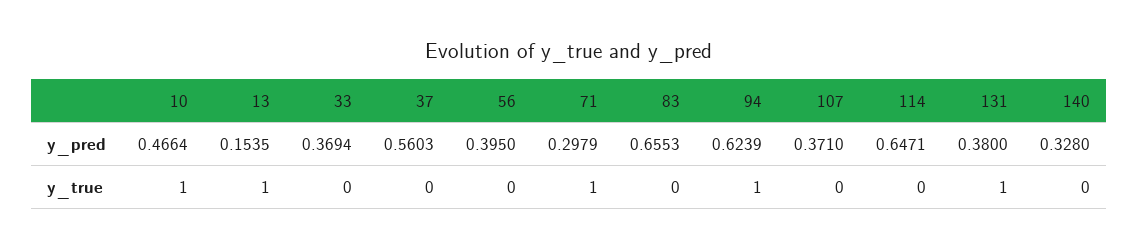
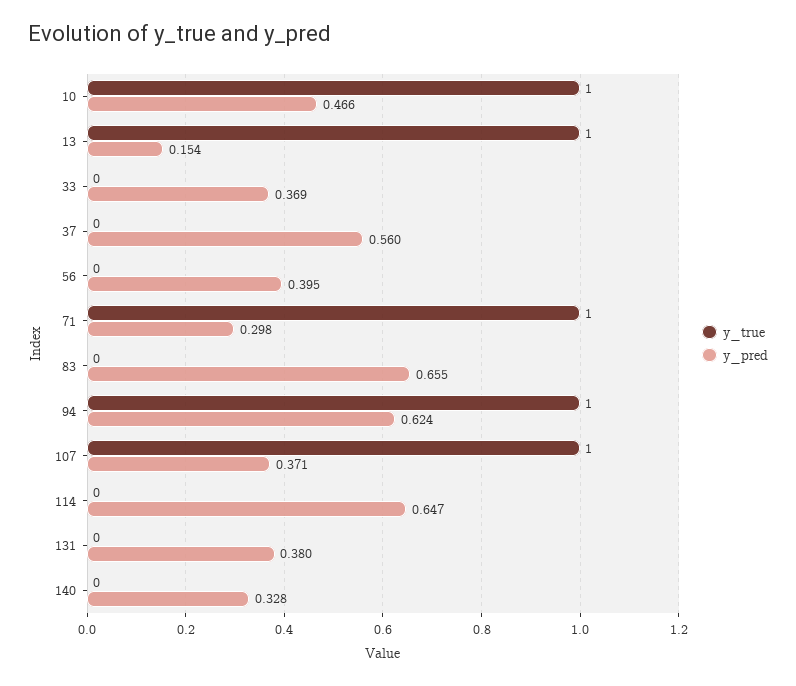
  {
    "y_pred": {
      "10": 0.4664,
      "13": 0.1535,
      "33": 0.3694,
      "37": 0.5603,
      "56": 0.395,
      "71": 0.2979,
      "83": 0.6553,
      "94": 0.6239,
      "107": 0.371,
      "114": 0.6471,
      "131": 0.38,
      "140": 0.328
    },
    "y_true": {
      "10": 1,
      "13": 1,
      "33": 0,
      "37": 0,
      "56": 0,
      "71": 1,
      "83": 0,
      "94": 1,
-     "107": 0,
+     "107": 1,
      "114": 0,
-     "131": 1,
+     "131": 0,
      "140": 0
    }
  }

